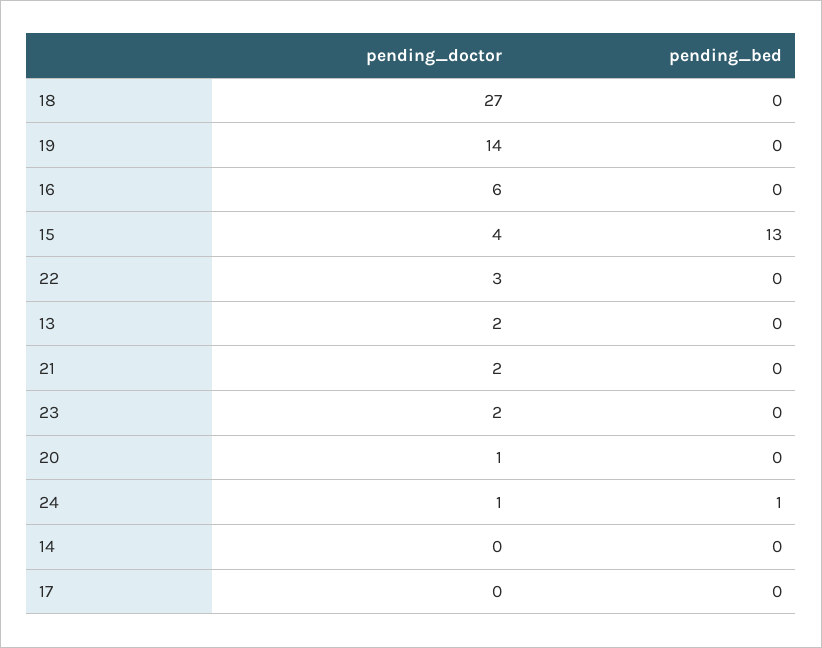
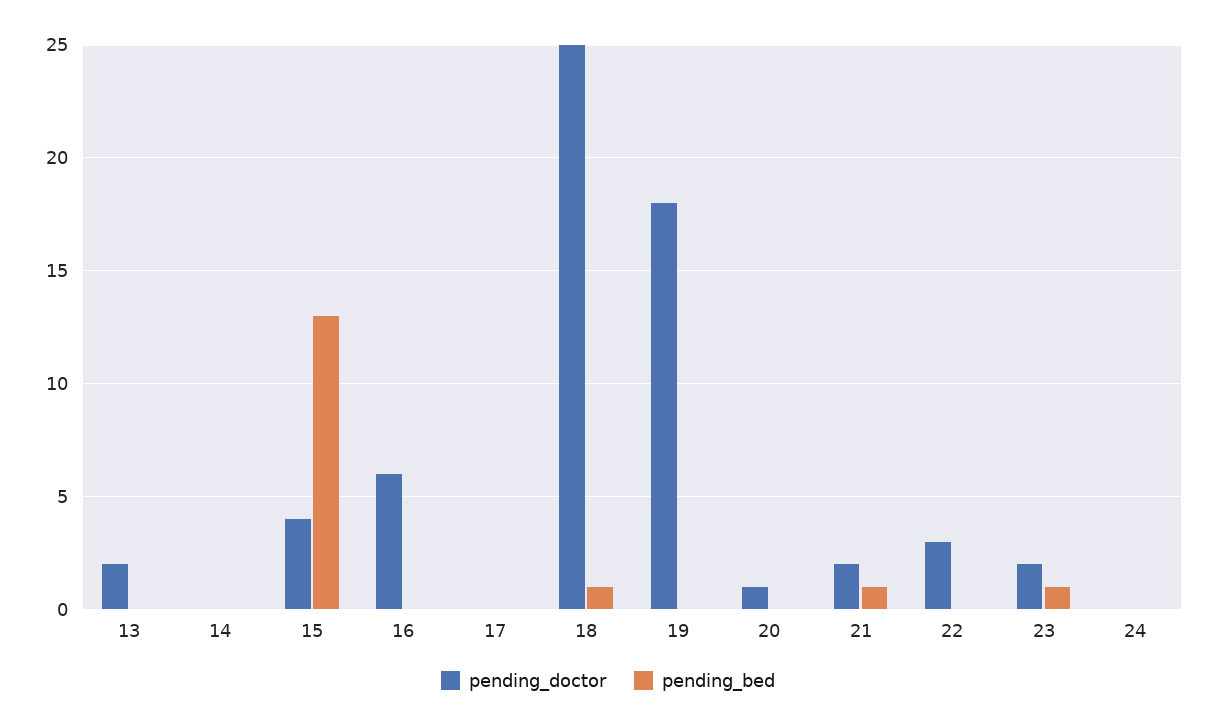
  {
    "pending_doctor": {
-     "18": 27,
+     "18": 25,
-     "19": 14,
+     "19": 18,
      "16": 6,
      "15": 4,
      "22": 3,
      "13": 2,
      "21": 2,
      "23": 2,
      "20": 1,
-     "24": 1,
+     "24": 0,
      "14": 0,
      "17": 0
    },
    "pending_bed": {
-     "18": 0,
+     "18": 1,
      "19": 0,
      "16": 0,
      "15": 13,
      "22": 0,
      "13": 0,
-     "21": 0,
+     "21": 1,
-     "23": 0,
+     "23": 1,
      "20": 0,
-     "24": 1,
+     "24": 0,
      "14": 0,
      "17": 0
    }
  }

